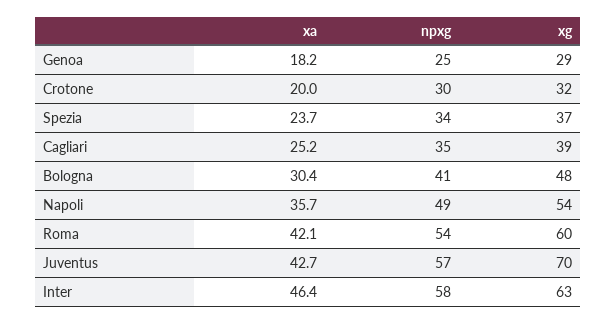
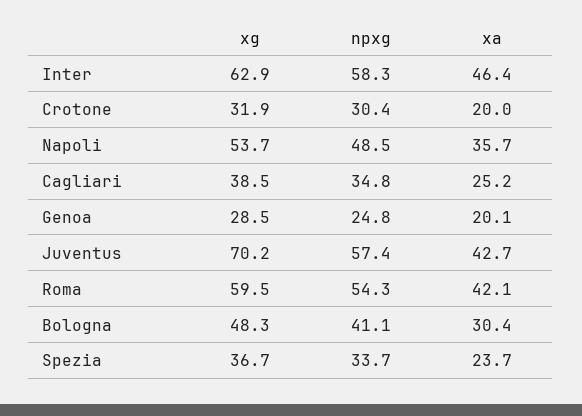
  {
    "xa": {
-     "Genoa": 18.2,
+     "Genoa": 20.1,
      "Crotone": 20,
      "Spezia": 23.7,
      "Cagliari": 25.2,
      "Bologna": 30.4,
      "Napoli": 35.7,
      "Roma": 42.1,
      "Juventus": 42.7,
      "Inter": 46.4
    },
    "npxg": {
      "Genoa": 24.8,
      "Crotone": 30.4,
      "Spezia": 33.7,
      "Cagliari": 34.8,
      "Bologna": 41.1,
      "Napoli": 48.5,
      "Roma": 54.3,
      "Juventus": 57.4,
      "Inter": 58.3
    },
    "xg": {
      "Genoa": 28.5,
      "Crotone": 31.9,
      "Spezia": 36.7,
      "Cagliari": 38.5,
      "Bologna": 48.3,
      "Napoli": 53.7,
      "Roma": 59.5,
      "Juventus": 70.2,
      "Inter": 62.9
    }
  }

